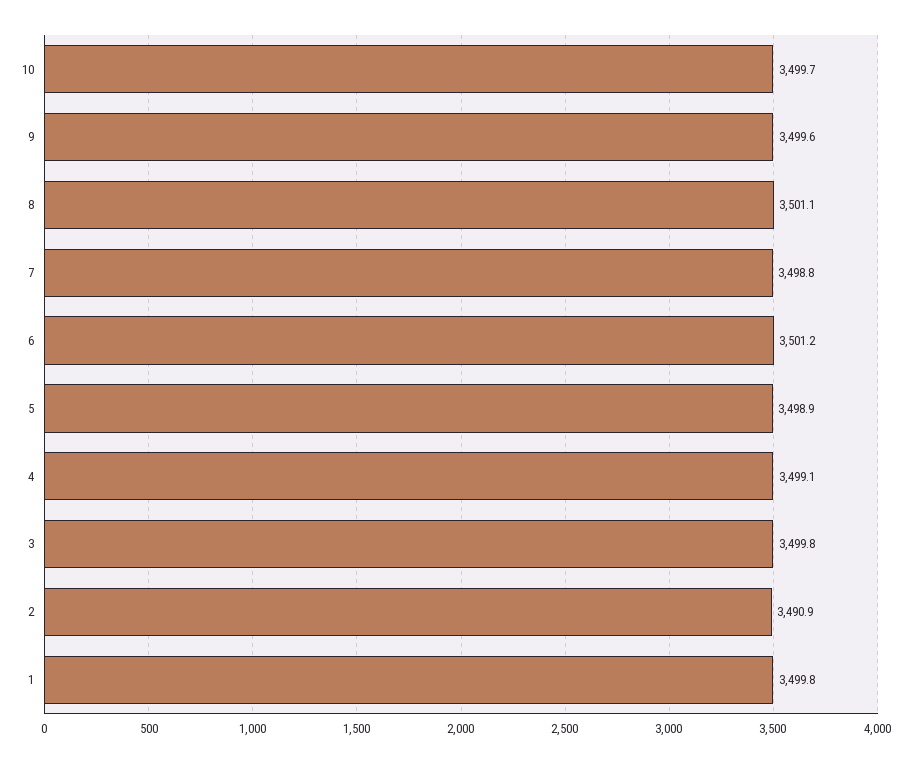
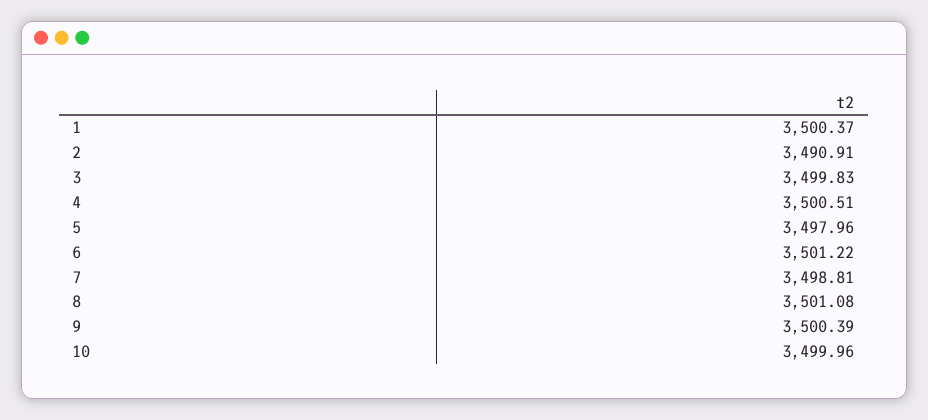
  {
-   "10": 3499.7,
+   "10": 3499.96,
-   "9": 3499.6,
+   "9": 3500.39,
    "8": 3501.08,
    "7": 3498.81,
    "6": 3501.22,
-   "5": 3498.9,
+   "5": 3497.96,
-   "4": 3499.1,
+   "4": 3500.51,
    "3": 3499.83,
    "2": 3490.91,
-   "1": 3499.8
+   "1": 3500.37
  }

